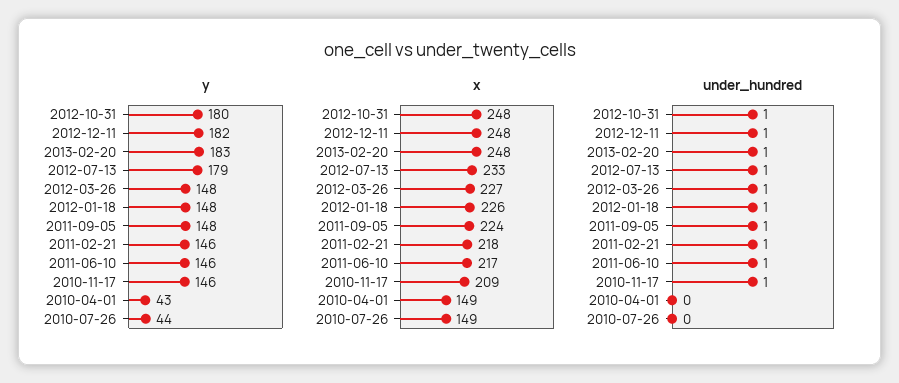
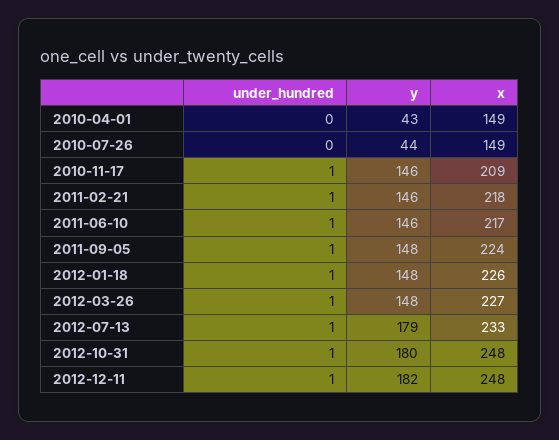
  {
    "y": {
      "2012-10-31": 180,
      "2012-12-11": 182,
-     "2013-02-20": 183,
      "2012-07-13": 179,
      "2012-03-26": 148,
      "2012-01-18": 148,
      "2011-09-05": 148,
      "2011-02-21": 146,
      "2011-06-10": 146,
      "2010-11-17": 146,
      "2010-04-01": 43,
      "2010-07-26": 44
    },
    "x": {
      "2012-10-31": 248,
      "2012-12-11": 248,
-     "2013-02-20": 248,
      "2012-07-13": 233,
      "2012-03-26": 227,
      "2012-01-18": 226,
      "2011-09-05": 224,
      "2011-02-21": 218,
      "2011-06-10": 217,
      "2010-11-17": 209,
      "2010-04-01": 149,
      "2010-07-26": 149
    },
    "under_hundred": {
      "2012-10-31": 1,
      "2012-12-11": 1,
-     "2013-02-20": 1,
      "2012-07-13": 1,
      "2012-03-26": 1,
      "2012-01-18": 1,
      "2011-09-05": 1,
      "2011-02-21": 1,
      "2011-06-10": 1,
      "2010-11-17": 1,
      "2010-04-01": 0,
      "2010-07-26": 0
    }
  }

